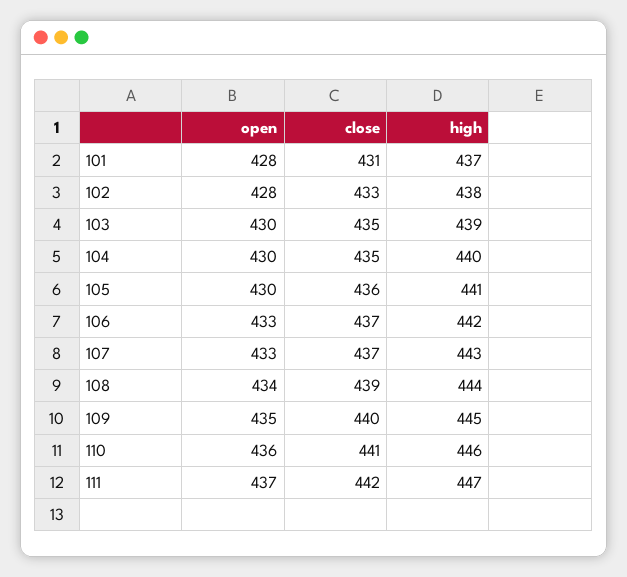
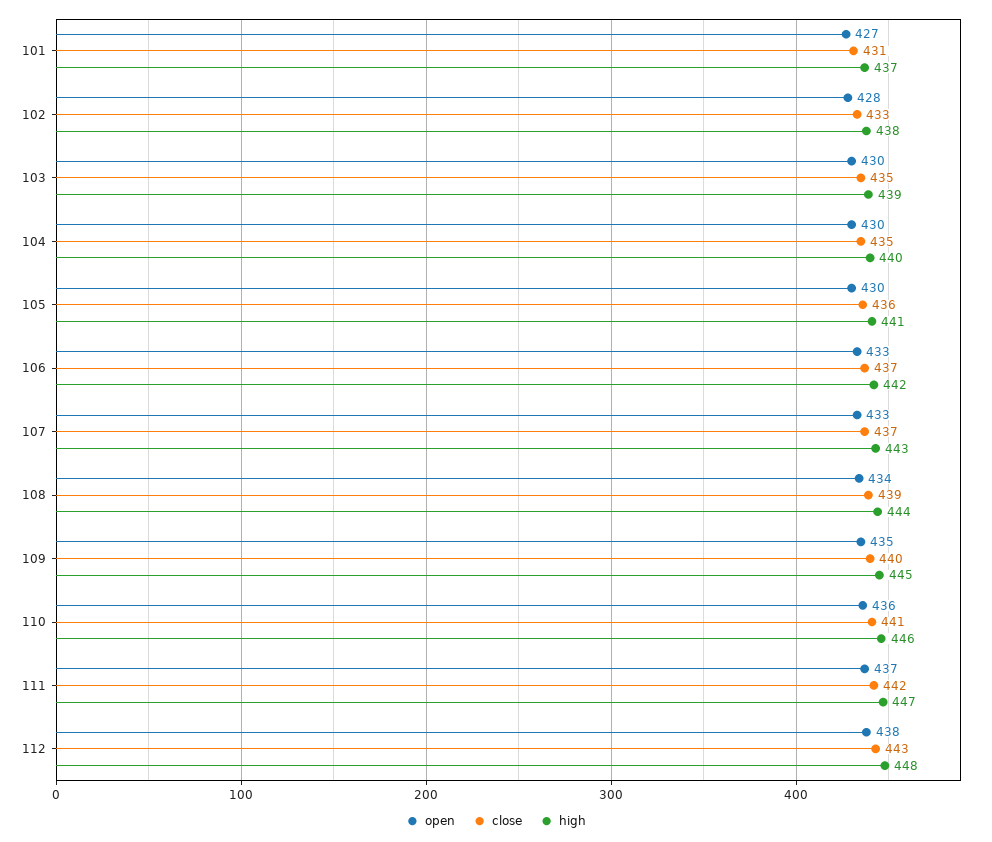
  {
    "open": {
-     "101": 428,
+     "101": 427,
      "102": 428,
      "103": 430,
      "104": 430,
      "105": 430,
      "106": 433,
      "107": 433,
      "108": 434,
      "109": 435,
      "110": 436,
-     "111": 437
+     "111": 437,
+     "112": 438
    },
    "close": {
      "101": 431,
      "102": 433,
      "103": 435,
      "104": 435,
      "105": 436,
      "106": 437,
      "107": 437,
      "108": 439,
      "109": 440,
      "110": 441,
-     "111": 442
+     "111": 442,
+     "112": 443
    },
    "high": {
      "101": 437,
      "102": 438,
      "103": 439,
      "104": 440,
      "105": 441,
      "106": 442,
      "107": 443,
      "108": 444,
      "109": 445,
      "110": 446,
-     "111": 447
+     "111": 447,
+     "112": 448
    }
  }

